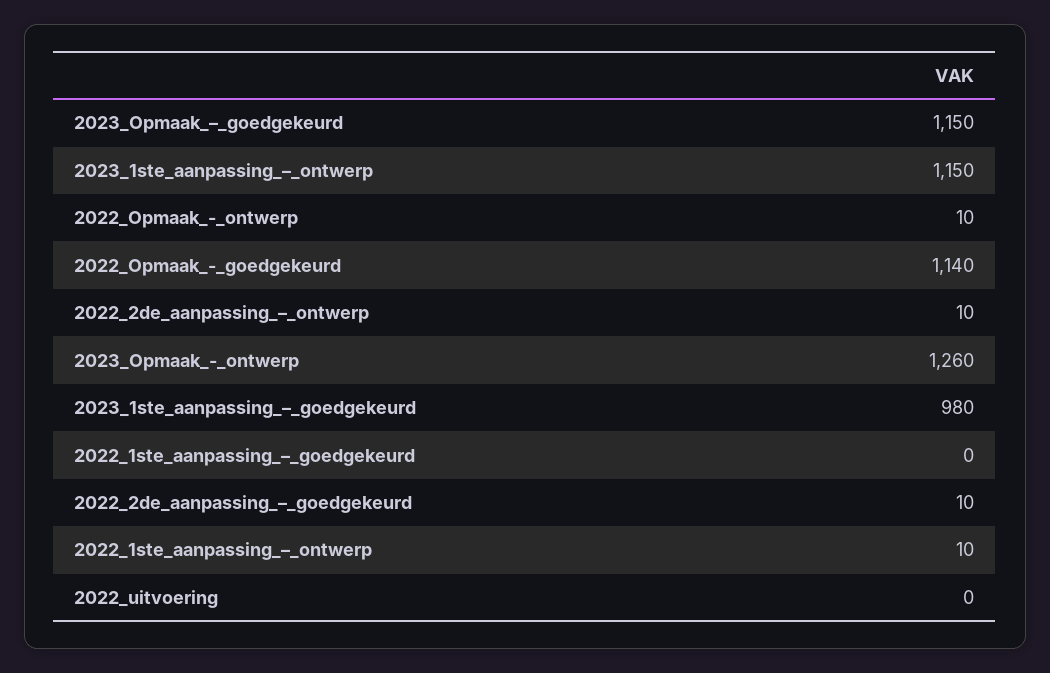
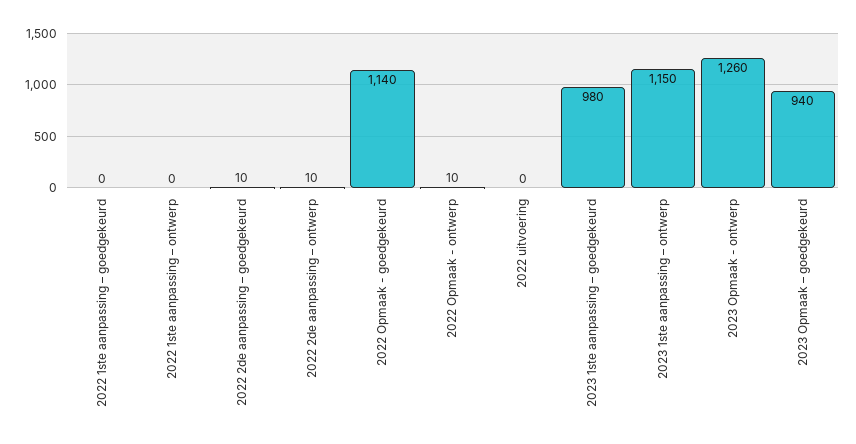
  {
-   "2023_Opmaak_–_goedgekeurd": 1150,
+   "2023_Opmaak_–_goedgekeurd": 940,
    "2023_1ste_aanpassing_–_ontwerp": 1150,
    "2022_Opmaak_-_ontwerp": 10,
    "2022_Opmaak_-_goedgekeurd": 1140,
    "2022_2de_aanpassing_–_ontwerp": 10,
    "2023_Opmaak_-_ontwerp": 1260,
    "2023_1ste_aanpassing_–_goedgekeurd": 980,
    "2022_1ste_aanpassing_–_goedgekeurd": 0,
    "2022_2de_aanpassing_–_goedgekeurd": 10,
-   "2022_1ste_aanpassing_–_ontwerp": 10,
+   "2022_1ste_aanpassing_–_ontwerp": 0,
    "2022_uitvoering": 0
  }

